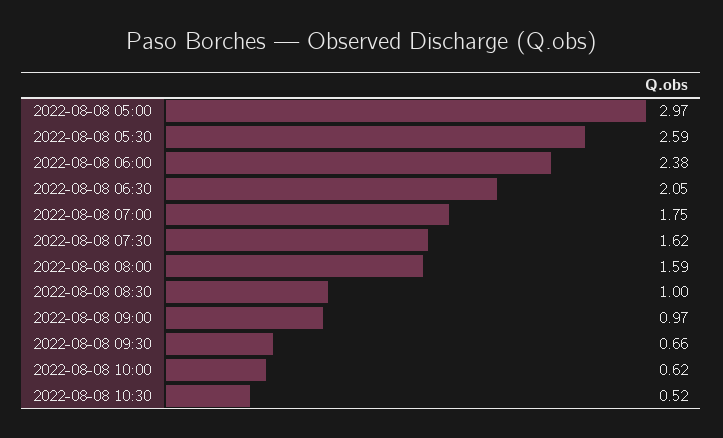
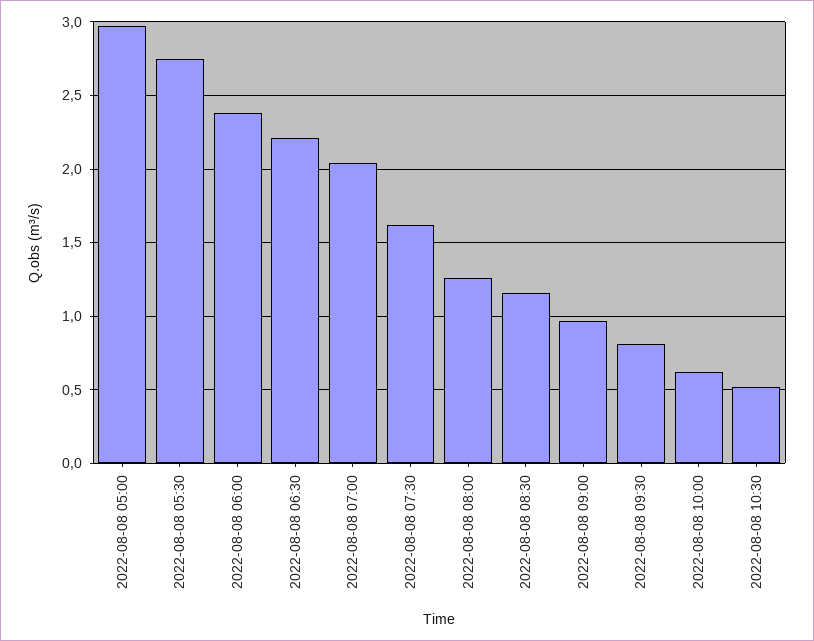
  {
    "2022-08-08 05:00": 2.97,
-   "2022-08-08 05:30": 2.59,
+   "2022-08-08 05:30": 2.75,
    "2022-08-08 06:00": 2.38,
-   "2022-08-08 06:30": 2.05,
+   "2022-08-08 06:30": 2.2,
-   "2022-08-08 07:00": 1.75,
+   "2022-08-08 07:00": 2.05,
    "2022-08-08 07:30": 1.62,
-   "2022-08-08 08:00": 1.59,
+   "2022-08-08 08:00": 1.25,
-   "2022-08-08 08:30": 1,
+   "2022-08-08 08:30": 1.15,
    "2022-08-08 09:00": 0.97,
-   "2022-08-08 09:30": 0.66,
+   "2022-08-08 09:30": 0.8,
    "2022-08-08 10:00": 0.62,
    "2022-08-08 10:30": 0.52
  }

